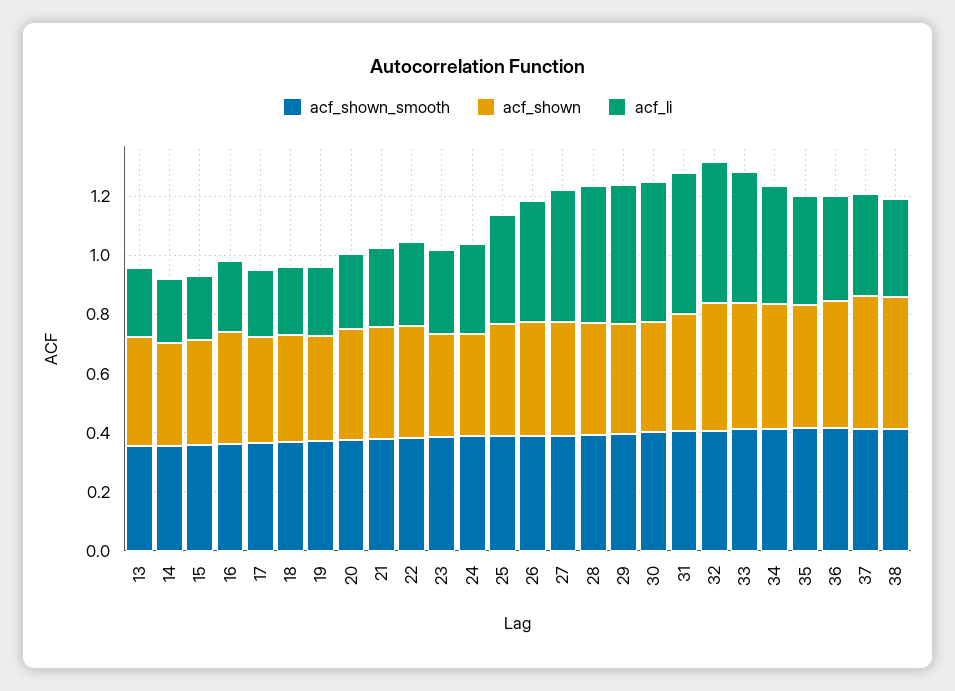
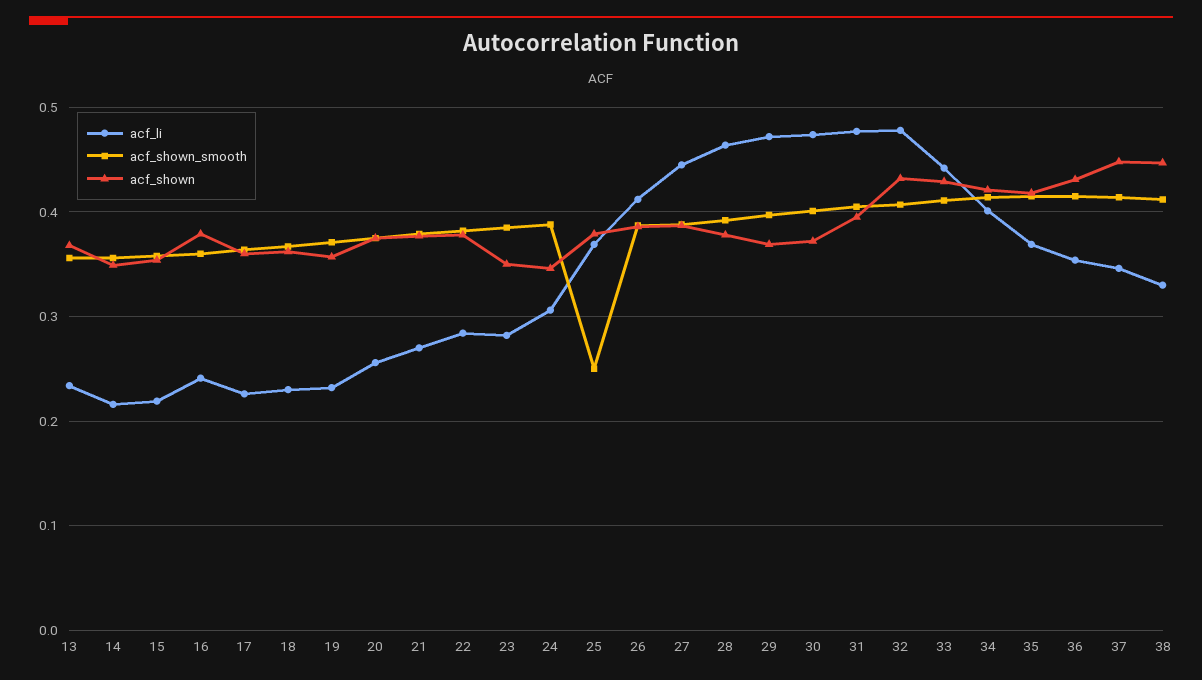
  {
    "acf_shown_smooth": {
      "13": 0.36,
      "14": 0.36,
      "15": 0.36,
      "16": 0.36,
      "17": 0.36,
      "18": 0.37,
      "19": 0.37,
      "20": 0.38,
      "21": 0.38,
      "22": 0.38,
      "23": 0.39,
      "24": 0.39,
-     "25": 0.4,
+     "25": 0.25,
      "26": 0.39,
      "27": 0.39,
      "28": 0.39,
      "29": 0.4,
      "30": 0.4,
      "31": 0.41,
      "32": 0.41,
      "33": 0.41,
      "34": 0.41,
      "35": 0.42,
      "36": 0.42,
      "37": 0.41,
      "38": 0.41
    },
    "acf_shown": {
      "13": 0.37,
      "14": 0.35,
      "15": 0.35,
      "16": 0.38,
      "17": 0.36,
      "18": 0.36,
      "19": 0.36,
      "20": 0.38,
      "21": 0.38,
      "22": 0.38,
      "23": 0.35,
      "24": 0.35,
      "25": 0.38,
      "26": 0.39,
      "27": 0.39,
      "28": 0.38,
      "29": 0.37,
      "30": 0.37,
      "31": 0.4,
      "32": 0.43,
      "33": 0.43,
      "34": 0.42,
      "35": 0.42,
      "36": 0.43,
      "37": 0.45,
      "38": 0.45
    },
    "acf_li": {
      "13": 0.23,
      "14": 0.22,
      "15": 0.22,
      "16": 0.24,
      "17": 0.23,
      "18": 0.23,
      "19": 0.23,
      "20": 0.26,
      "21": 0.27,
      "22": 0.28,
      "23": 0.28,
      "24": 0.31,
      "25": 0.37,
      "26": 0.41,
      "27": 0.45,
      "28": 0.46,
      "29": 0.47,
      "30": 0.47,
      "31": 0.48,
      "32": 0.48,
      "33": 0.44,
      "34": 0.4,
      "35": 0.37,
      "36": 0.35,
      "37": 0.35,
      "38": 0.33
    }
  }

